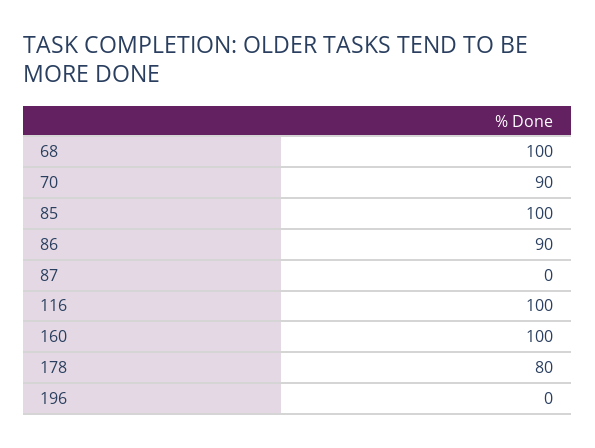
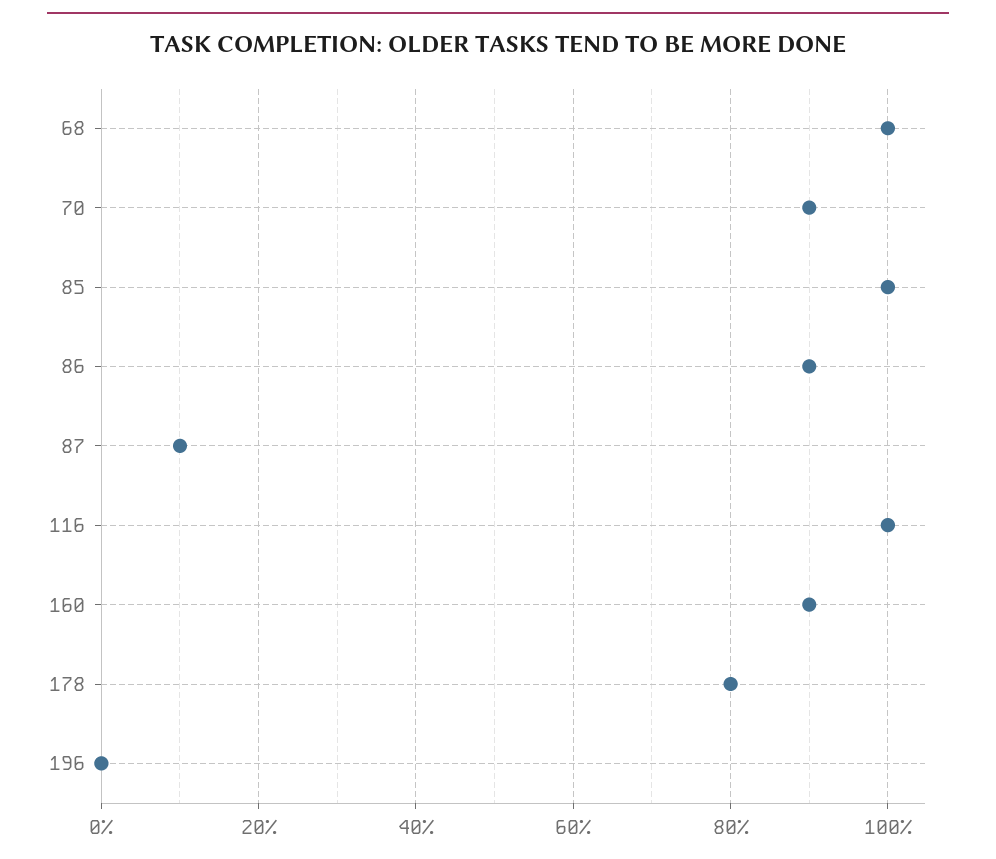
  {
    "68": 100,
    "70": 90,
    "85": 100,
    "86": 90,
-   "87": 0,
+   "87": 10,
    "116": 100,
-   "160": 100,
+   "160": 90,
    "178": 80,
    "196": 0
  }

